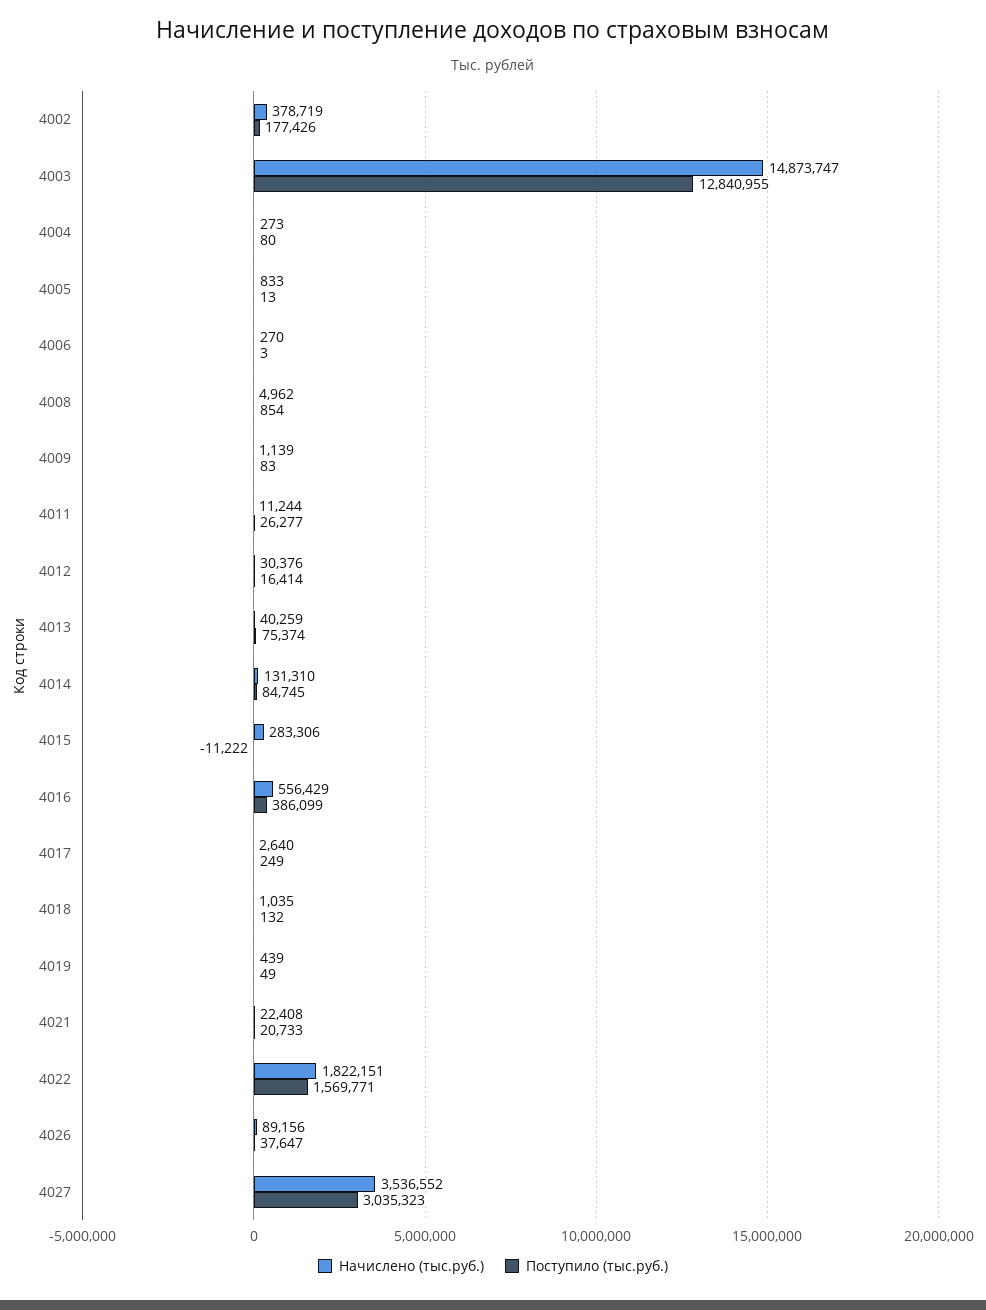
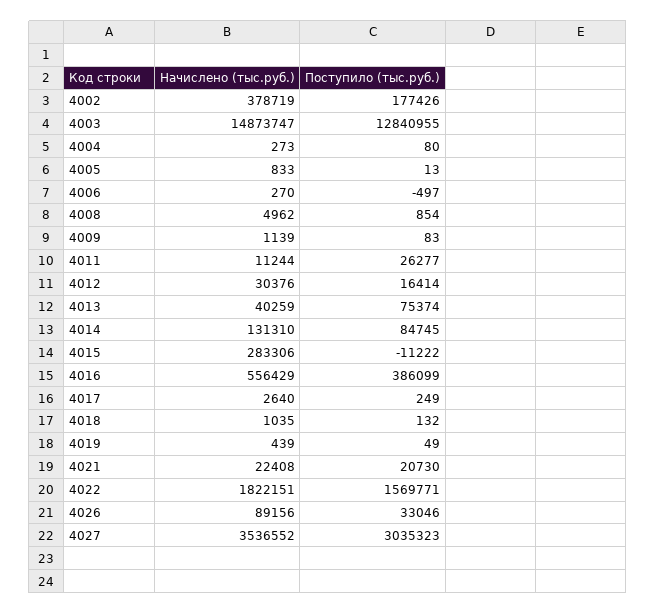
  {
    "Начислено (тыс.руб.)": {
      "4002": 378719,
      "4003": 14873747,
      "4004": 273,
      "4005": 833,
      "4006": 270,
      "4008": 4962,
      "4009": 1139,
      "4011": 11244,
      "4012": 30376,
      "4013": 40259,
      "4014": 131310,
      "4015": 283306,
      "4016": 556429,
      "4017": 2640,
      "4018": 1035,
      "4019": 439,
      "4021": 22408,
      "4022": 1822151,
      "4026": 89156,
      "4027": 3536552
    },
    "Поступило (тыс.руб.)": {
      "4002": 177426,
      "4003": 12840955,
      "4004": 80,
      "4005": 13,
-     "4006": 3,
+     "4006": -497,
      "4008": 854,
      "4009": 83,
      "4011": 26277,
      "4012": 16414,
      "4013": 75374,
      "4014": 84745,
      "4015": -11222,
      "4016": 386099,
      "4017": 249,
      "4018": 132,
      "4019": 49,
-     "4021": 20733,
+     "4021": 20730,
      "4022": 1569771,
-     "4026": 37647,
+     "4026": 33046,
      "4027": 3035323
    }
  }

